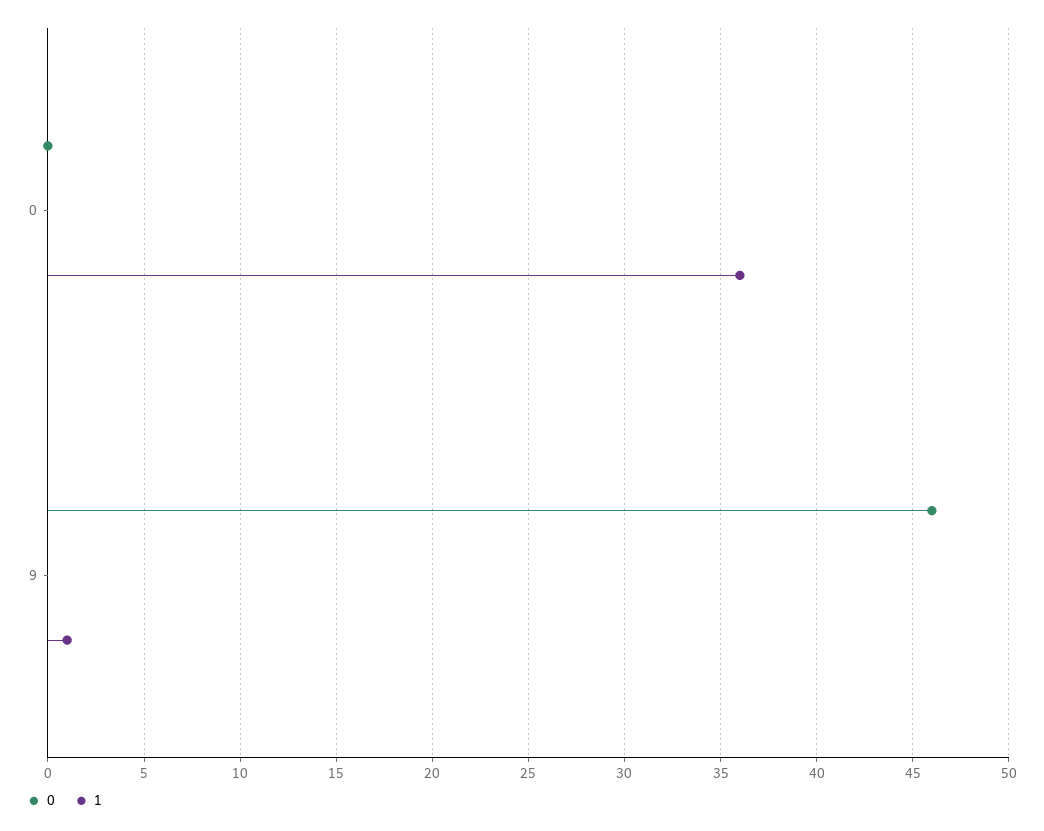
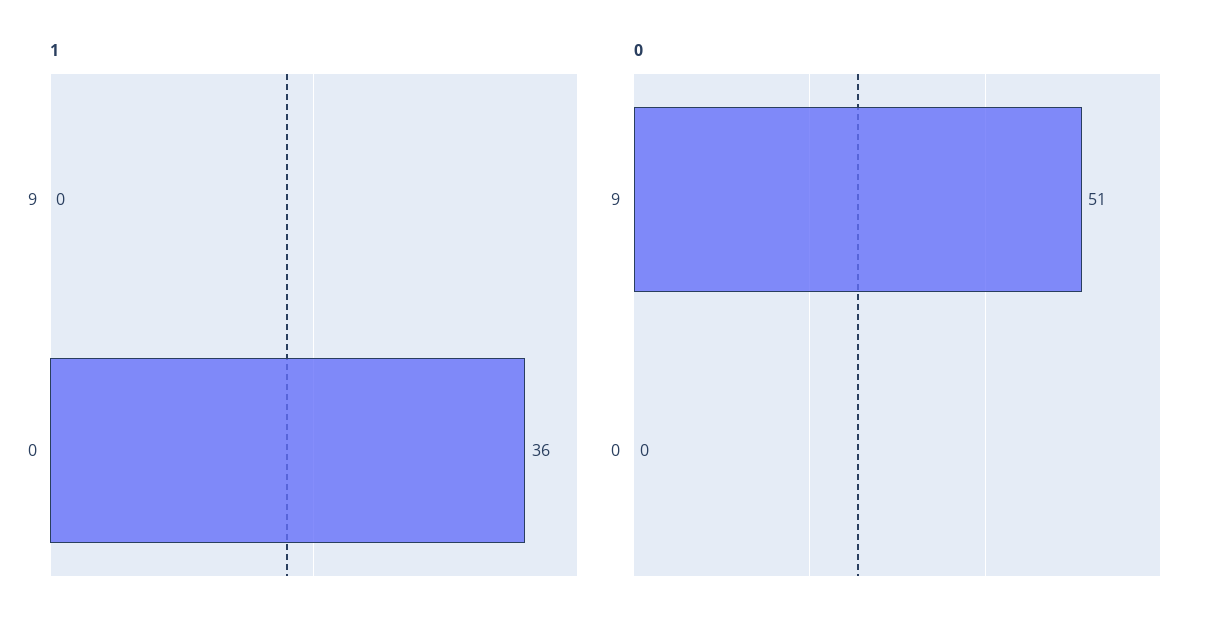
  {
    "0": {
      "0": 0,
-     "9": 46
+     "9": 51
    },
    "1": {
      "0": 36,
-     "9": 1
+     "9": 0
    }
  }

